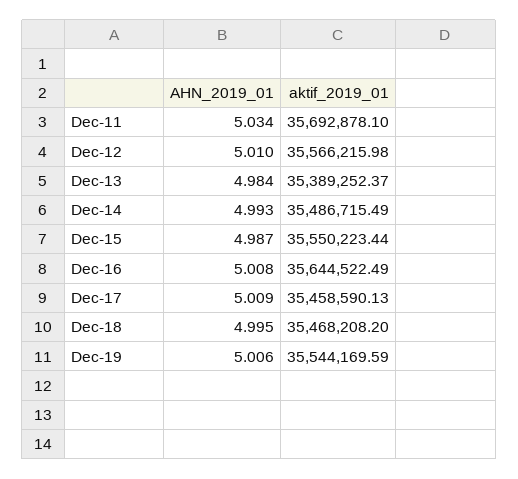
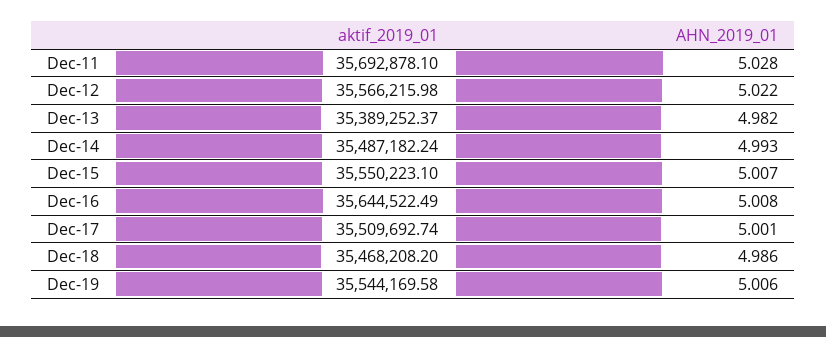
  {
    "AHN_2019_01": {
-     "Dec-11": 5.034,
+     "Dec-11": 5.028,
-     "Dec-12": 5.01,
+     "Dec-12": 5.022,
-     "Dec-13": 4.984,
+     "Dec-13": 4.982,
      "Dec-14": 4.993,
-     "Dec-15": 4.987,
+     "Dec-15": 5.007,
      "Dec-16": 5.008,
-     "Dec-17": 5.009,
+     "Dec-17": 5.001,
-     "Dec-18": 4.995,
+     "Dec-18": 4.986,
      "Dec-19": 5.006
    },
    "aktif_2019_01": {
      "Dec-11": 35692878.1,
      "Dec-12": 35566215.98,
      "Dec-13": 35389252.37,
-     "Dec-14": 35486715.49,
+     "Dec-14": 35487182.24,
-     "Dec-15": 35550223.44,
+     "Dec-15": 35550223.1,
      "Dec-16": 35644522.49,
-     "Dec-17": 35458590.13,
+     "Dec-17": 35509692.74,
      "Dec-18": 35468208.2,
-     "Dec-19": 35544169.59
+     "Dec-19": 35544169.58
    }
  }

